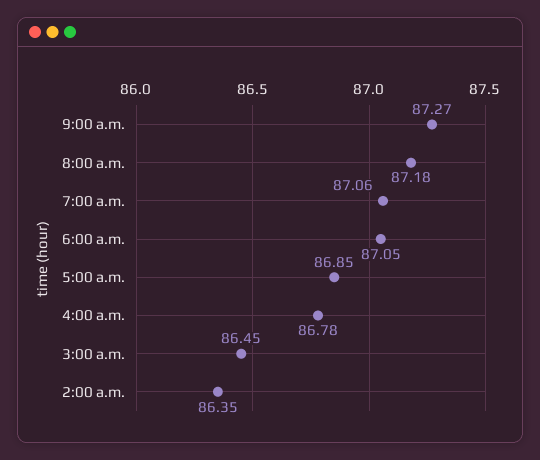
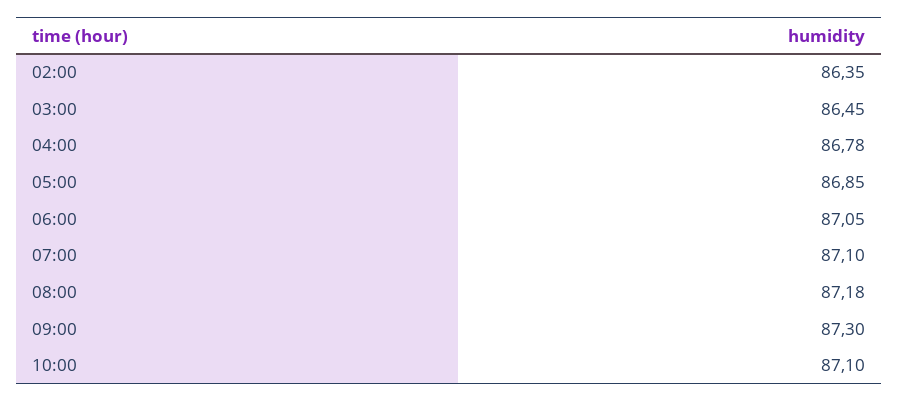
  {
-   "9:00 a.m.": 87.27,
+   "9:00 a.m.": 87.3,
    "8:00 a.m.": 87.18,
-   "7:00 a.m.": 87.06,
+   "7:00 a.m.": 87.1,
    "6:00 a.m.": 87.05,
    "5:00 a.m.": 86.85,
    "4:00 a.m.": 86.78,
    "3:00 a.m.": 86.45,
-   "2:00 a.m.": 86.35
+   "2:00 a.m.": 86.35,
+   "10:00": 87.1
  }

